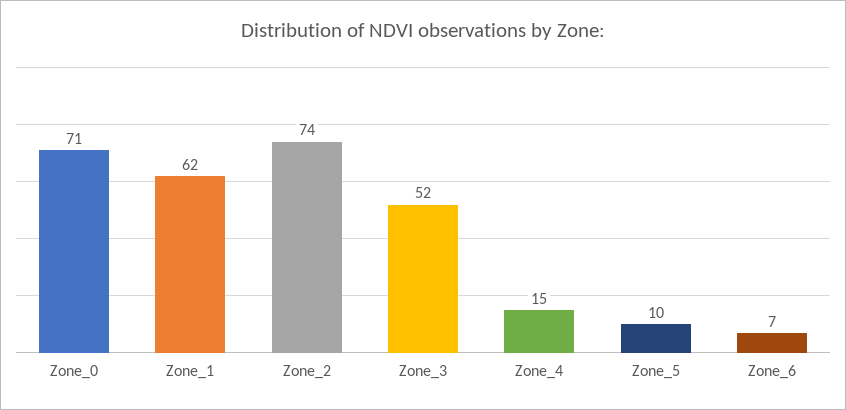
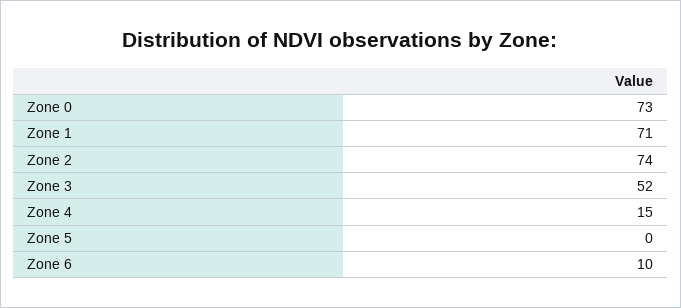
  {
-   "Zone_0": 71,
+   "Zone_0": 73,
-   "Zone_1": 62,
+   "Zone_1": 71,
    "Zone_2": 74,
    "Zone_3": 52,
    "Zone_4": 15,
-   "Zone_5": 10,
+   "Zone_5": 0,
-   "Zone_6": 7
+   "Zone_6": 10
  }

